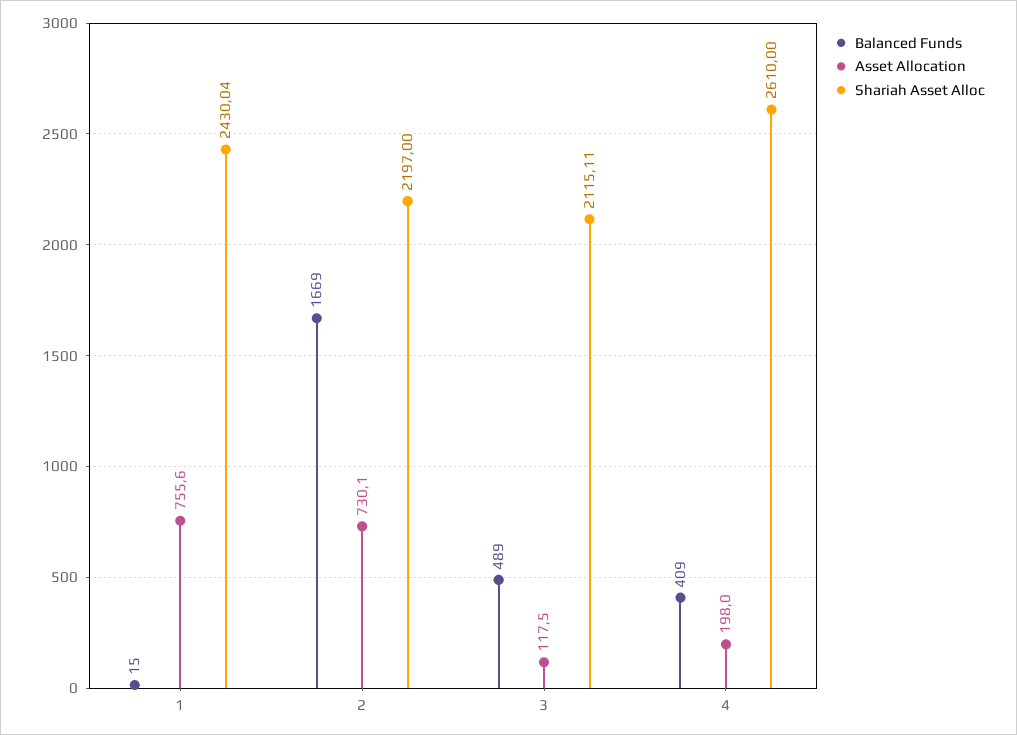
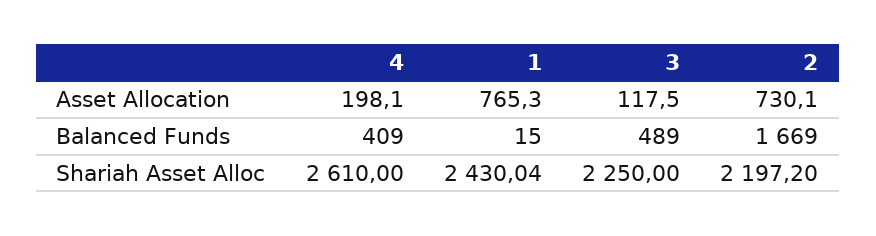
  {
    "Balanced Funds": {
      "1": 15,
      "2": 1669,
      "3": 489,
      "4": 409
    },
    "Asset Allocation": {
-     "1": 755.6,
+     "1": 765.3,
      "2": 730.1,
      "3": 117.5,
-     "4": 198
+     "4": 198.1
    },
    "Shariah Asset Alloc": {
      "1": 2430.04,
-     "2": 2197,
+     "2": 2197.2,
-     "3": 2115.11,
+     "3": 2250,
      "4": 2610
    }
  }

